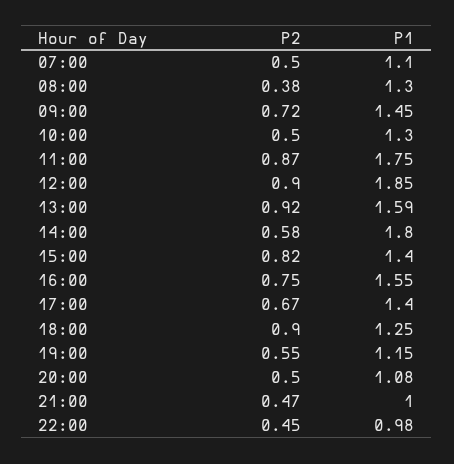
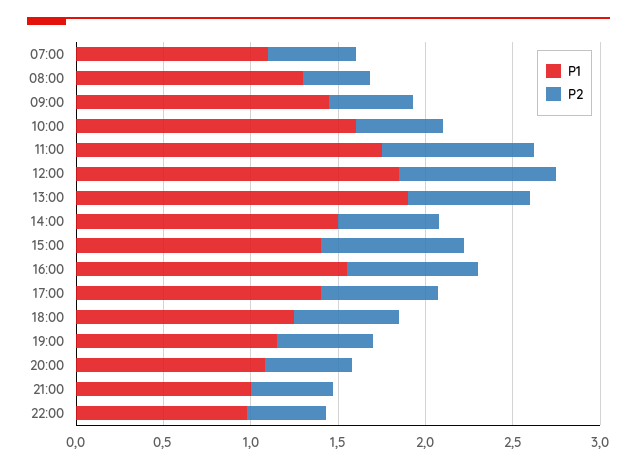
  {
    "P2": {
      "07:00": 0.5,
      "08:00": 0.38,
-     "09:00": 0.72,
+     "09:00": 0.5,
      "10:00": 0.5,
      "11:00": 0.87,
      "12:00": 0.9,
-     "13:00": 0.92,
+     "13:00": 0.7,
      "14:00": 0.58,
      "15:00": 0.82,
      "16:00": 0.75,
      "17:00": 0.67,
-     "18:00": 0.9,
+     "18:00": 0.6,
      "19:00": 0.55,
      "20:00": 0.5,
      "21:00": 0.47,
      "22:00": 0.45
    },
    "P1": {
      "07:00": 1.1,
      "08:00": 1.3,
      "09:00": 1.45,
-     "10:00": 1.3,
+     "10:00": 1.6,
      "11:00": 1.75,
      "12:00": 1.85,
-     "13:00": 1.59,
+     "13:00": 1.9,
-     "14:00": 1.8,
+     "14:00": 1.5,
      "15:00": 1.4,
      "16:00": 1.55,
      "17:00": 1.4,
      "18:00": 1.25,
      "19:00": 1.15,
      "20:00": 1.08,
      "21:00": 1,
      "22:00": 0.98
    }
  }

